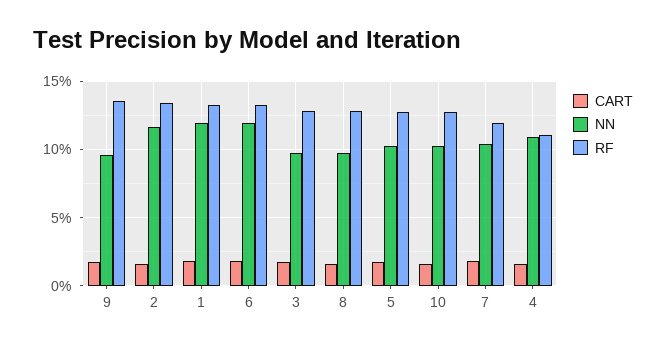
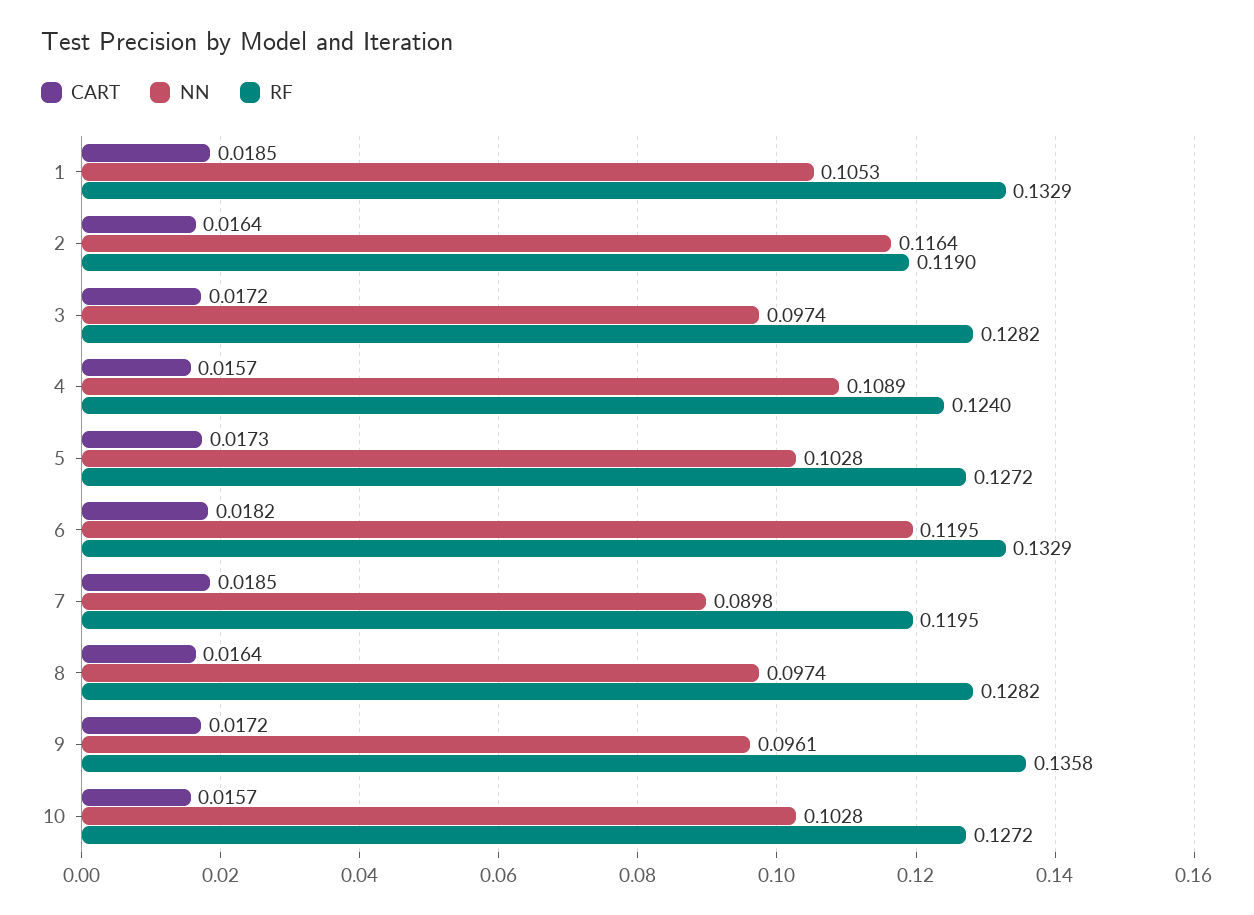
  {
    "CART": {
      "9": 0.0172,
      "2": 0.0164,
      "1": 0.0185,
      "6": 0.0182,
      "3": 0.0172,
      "8": 0.0164,
      "5": 0.0173,
      "10": 0.0157,
      "7": 0.0185,
      "4": 0.0157
    },
    "NN": {
      "9": 0.0961,
      "2": 0.1164,
-     "1": 0.12,
+     "1": 0.1053,
      "6": 0.1195,
      "3": 0.0974,
      "8": 0.0974,
      "5": 0.1028,
      "10": 0.1028,
-     "7": 0.105,
+     "7": 0.0898,
      "4": 0.1089
    },
    "RF": {
      "9": 0.1358,
-     "2": 0.135,
+     "2": 0.119,
      "1": 0.1329,
      "6": 0.1329,
      "3": 0.1282,
      "8": 0.1282,
      "5": 0.1272,
      "10": 0.1272,
      "7": 0.1195,
-     "4": 0.11
+     "4": 0.124
    }
  }

